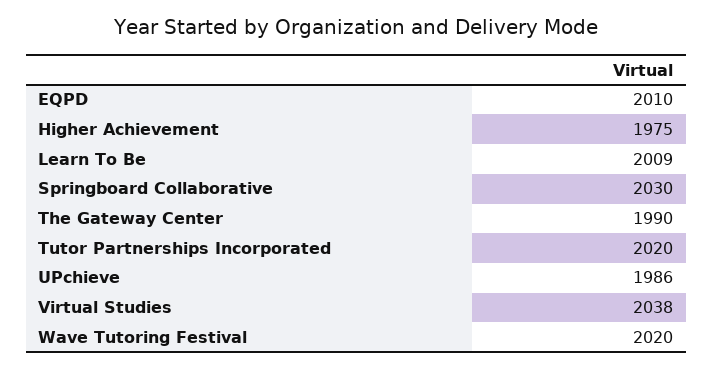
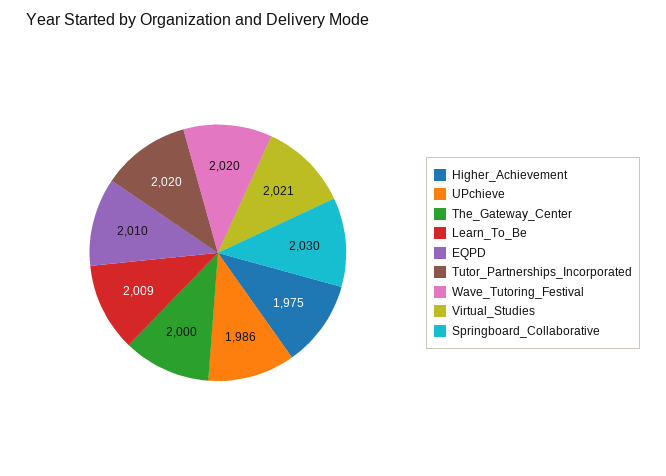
  {
    "EQPD": 2010,
    "Higher Achievement": 1975,
    "Learn To Be": 2009,
    "Springboard Collaborative": 2030,
-   "The Gateway Center": 1990,
+   "The Gateway Center": 2000,
    "Tutor Partnerships Incorporated": 2020,
    "UPchieve": 1986,
-   "Virtual Studies": 2038,
+   "Virtual Studies": 2021,
    "Wave Tutoring Festival": 2020
  }

